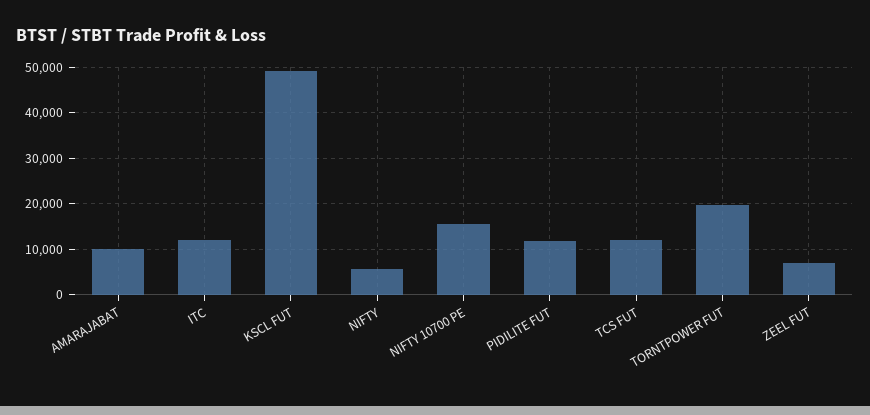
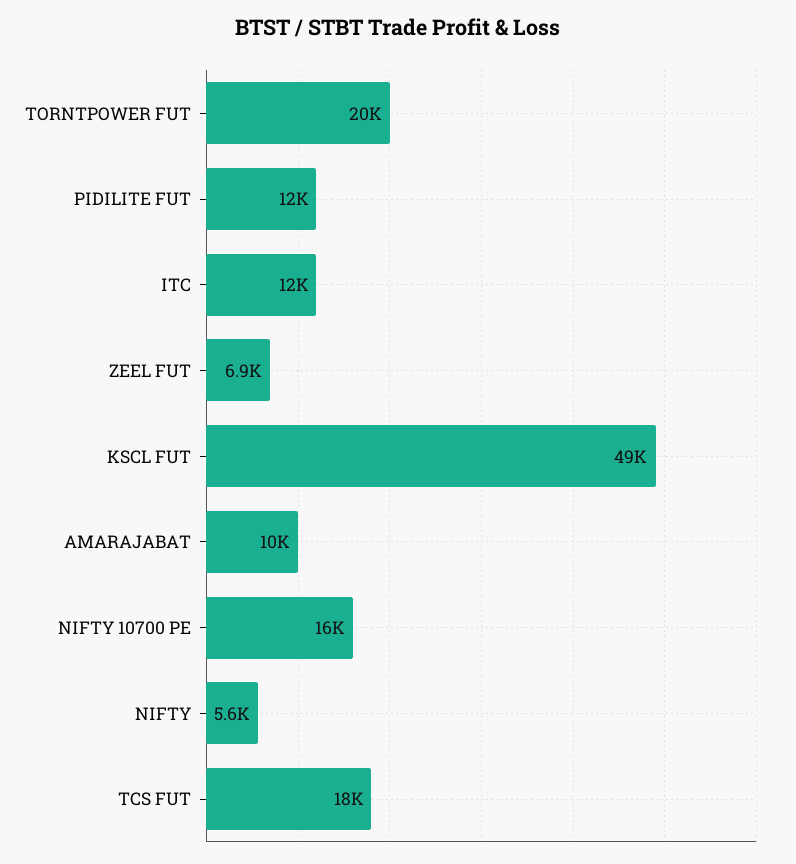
  {
    "AMARAJABAT": 10000,
    "ITC": 12000,
    "KSCL FUT": 49000,
    "NIFTY": 5600,
    "NIFTY 10700 PE": 16000,
    "PIDILITE FUT": 12000,
-   "TCS FUT": 12000,
+   "TCS FUT": 18000,
    "TORNTPOWER FUT": 20000,
    "ZEEL FUT": 6900
  }

